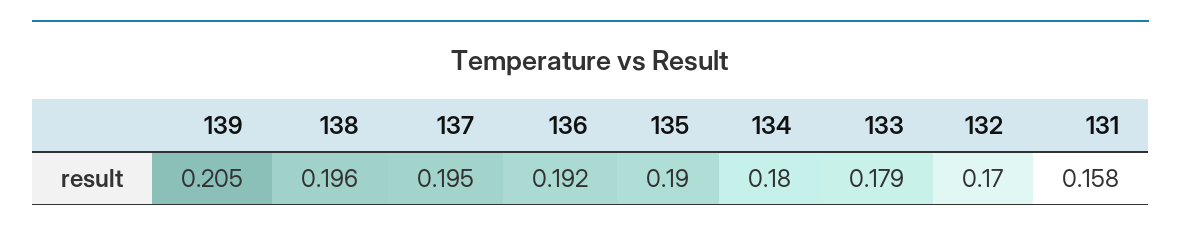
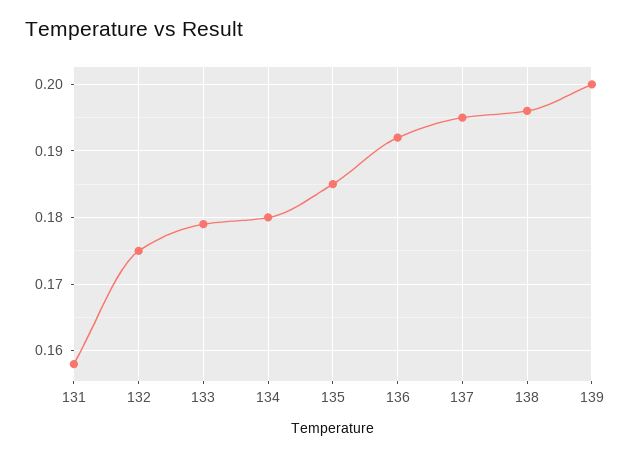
  {
-   "139": 0.205,
+   "139": 0.2,
    "138": 0.196,
    "137": 0.195,
    "136": 0.192,
-   "135": 0.19,
+   "135": 0.185,
    "134": 0.18,
    "133": 0.179,
-   "132": 0.17,
+   "132": 0.175,
    "131": 0.158
  }

